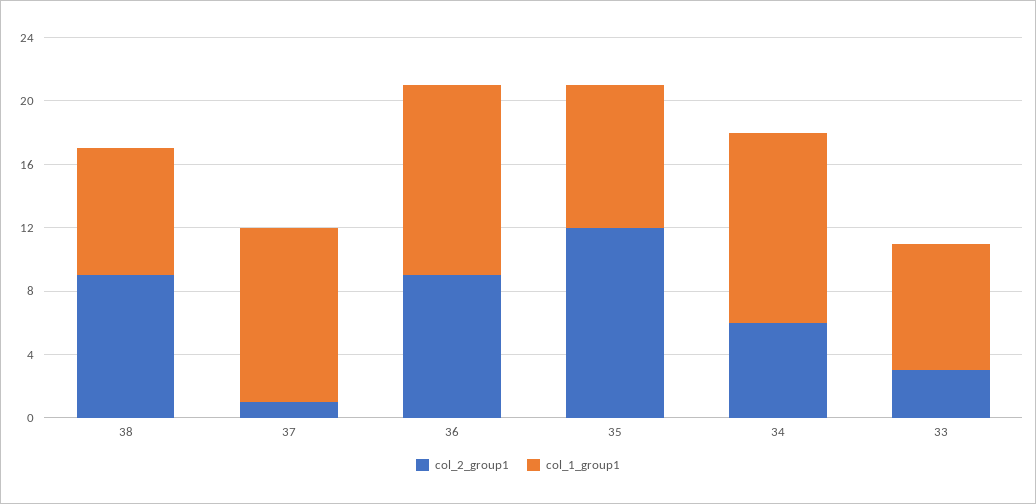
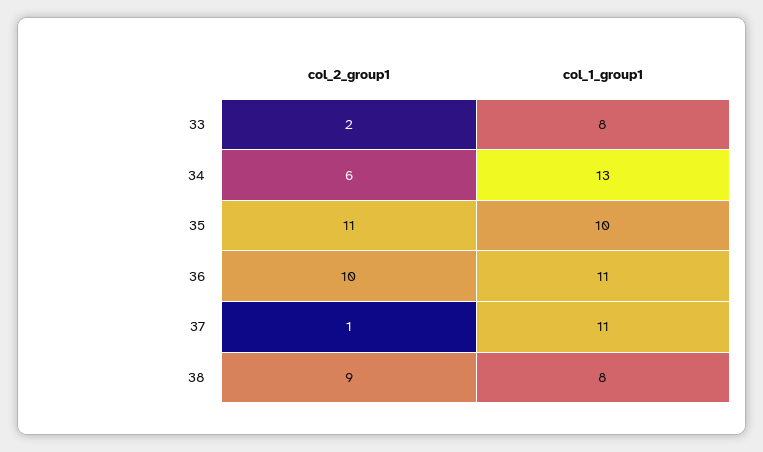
  {
    "col_2_group1": {
      "38": 9,
      "37": 1,
-     "36": 9,
+     "36": 10,
-     "35": 12,
+     "35": 11,
      "34": 6,
-     "33": 3
+     "33": 2
    },
    "col_1_group1": {
      "38": 8,
      "37": 11,
-     "36": 12,
+     "36": 11,
-     "35": 9,
+     "35": 10,
-     "34": 12,
+     "34": 13,
      "33": 8
    }
  }

